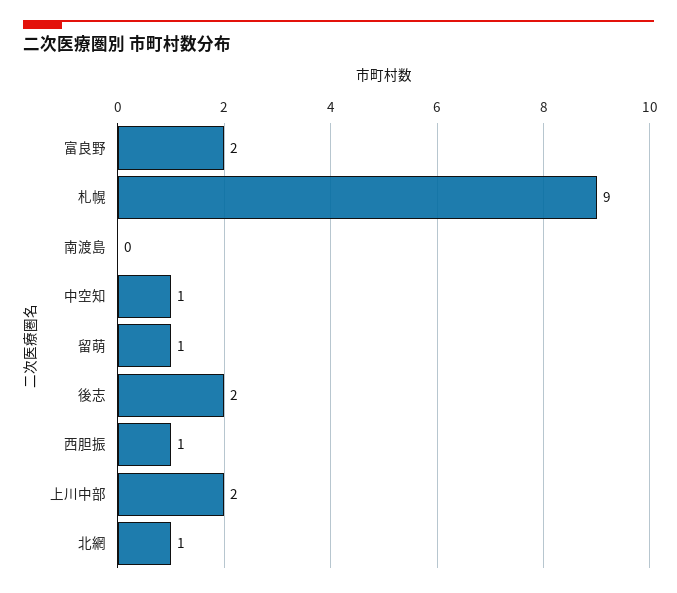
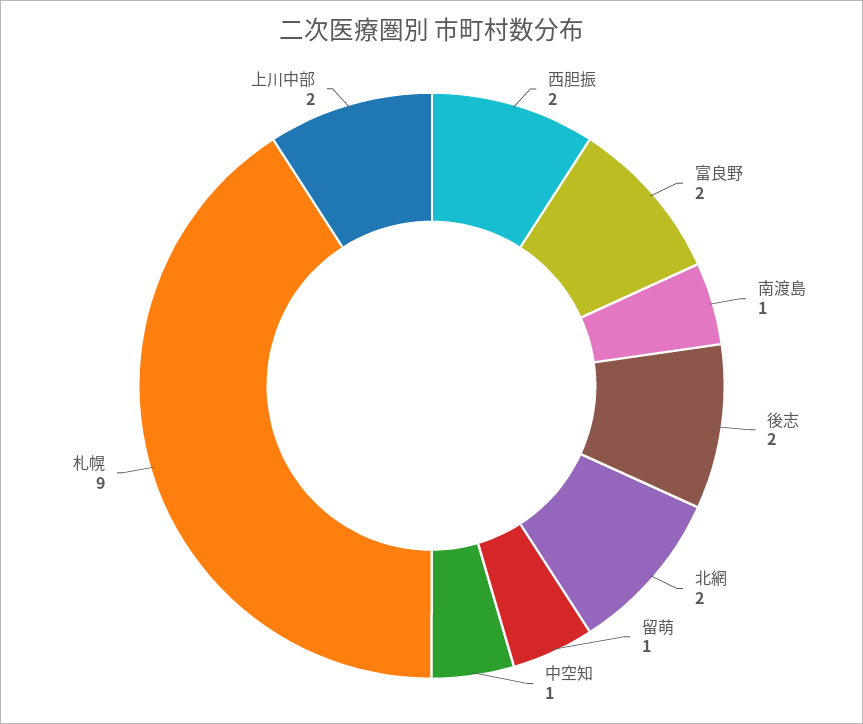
  {
    "富良野": 2,
    "札幌": 9,
-   "南渡島": 0,
+   "南渡島": 1,
    "中空知": 1,
    "留萌": 1,
    "後志": 2,
-   "西胆振": 1,
+   "西胆振": 2,
    "上川中部": 2,
-   "北網": 1
+   "北網": 2
  }

